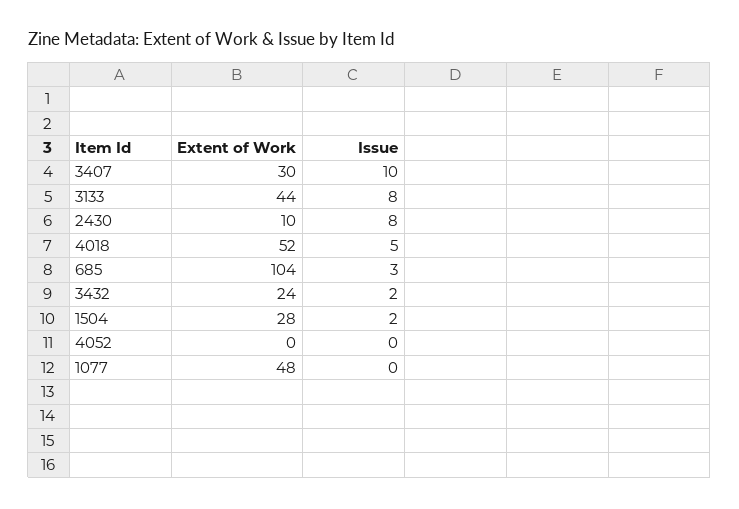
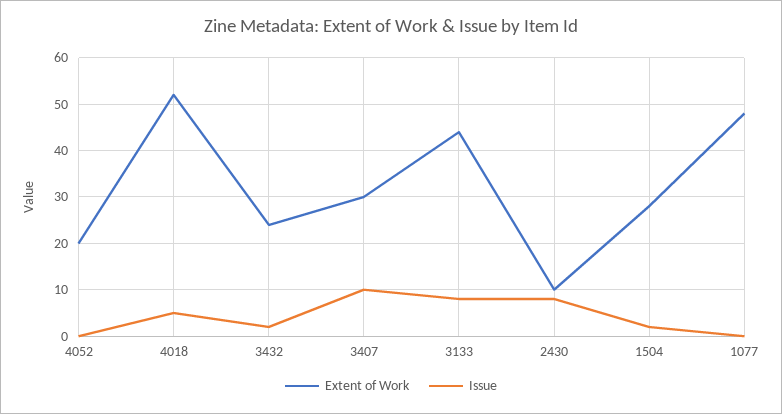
  {
    "Extent of Work": {
      "3407": 30,
      "3133": 44,
      "2430": 10,
      "4018": 52,
-     "685": 104,
      "3432": 24,
      "1504": 28,
-     "4052": 0,
+     "4052": 20,
      "1077": 48
    },
    "Issue": {
      "3407": 10,
      "3133": 8,
      "2430": 8,
      "4018": 5,
-     "685": 3,
      "3432": 2,
      "1504": 2,
      "4052": 0,
      "1077": 0
    }
  }

